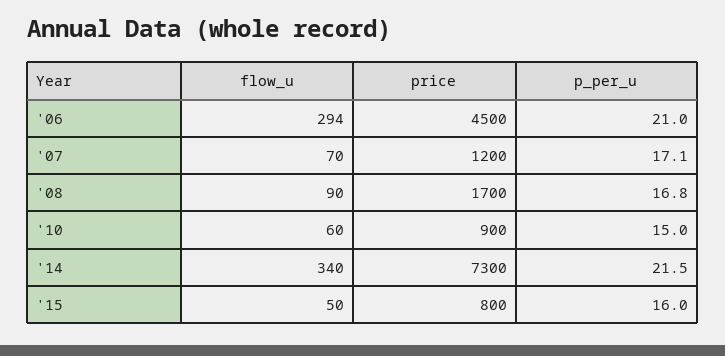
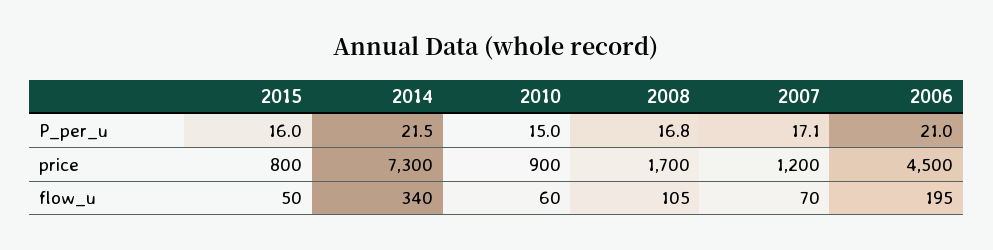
  {
    "flow_u": {
-     "'06": 294,
+     "'06": 195,
      "'07": 70,
-     "'08": 90,
+     "'08": 105,
      "'10": 60,
      "'14": 340,
      "'15": 50
    },
    "price": {
      "'06": 4500,
      "'07": 1200,
      "'08": 1700,
      "'10": 900,
      "'14": 7300,
      "'15": 800
    },
    "p_per_u": {
      "'06": 21,
      "'07": 17.1,
      "'08": 16.8,
      "'10": 15,
      "'14": 21.5,
      "'15": 16
    }
  }

